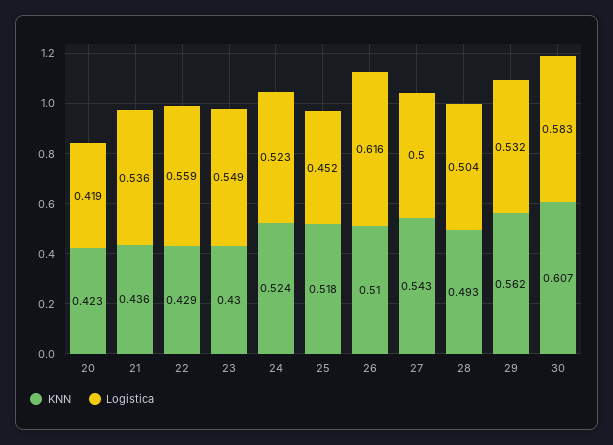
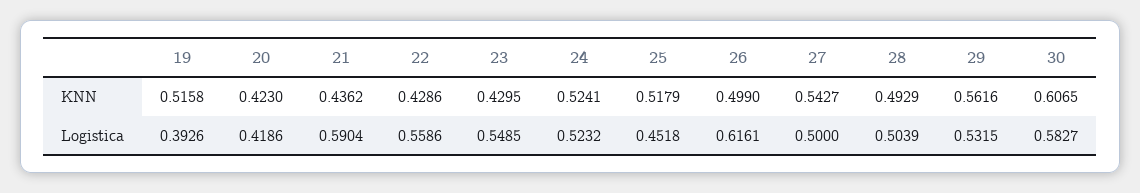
  {
    "KNN": {
      "20": 0.423,
      "21": 0.4362,
      "22": 0.4286,
      "23": 0.4295,
      "24": 0.5241,
      "25": 0.5179,
-     "26": 0.51,
+     "26": 0.499,
      "27": 0.5427,
      "28": 0.4929,
      "29": 0.5616,
-     "30": 0.6065
+     "30": 0.6065,
+     "19": 0.5158
    },
    "Logistica": {
      "20": 0.4186,
-     "21": 0.536,
+     "21": 0.5904,
      "22": 0.5586,
      "23": 0.5485,
      "24": 0.5232,
      "25": 0.4518,
      "26": 0.6161,
      "27": 0.5,
      "28": 0.5039,
      "29": 0.5315,
-     "30": 0.5827
+     "30": 0.5827,
+     "19": 0.3926
    }
  }

